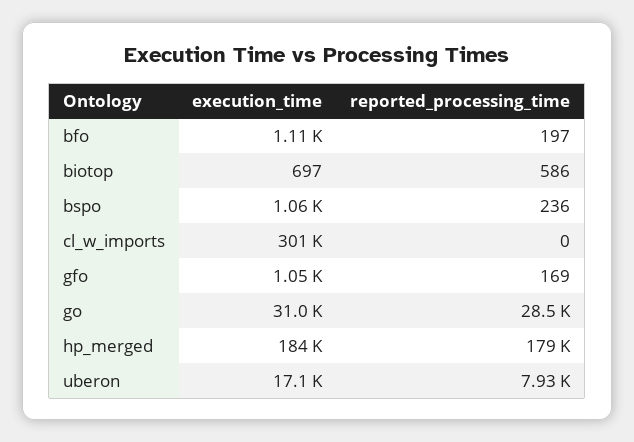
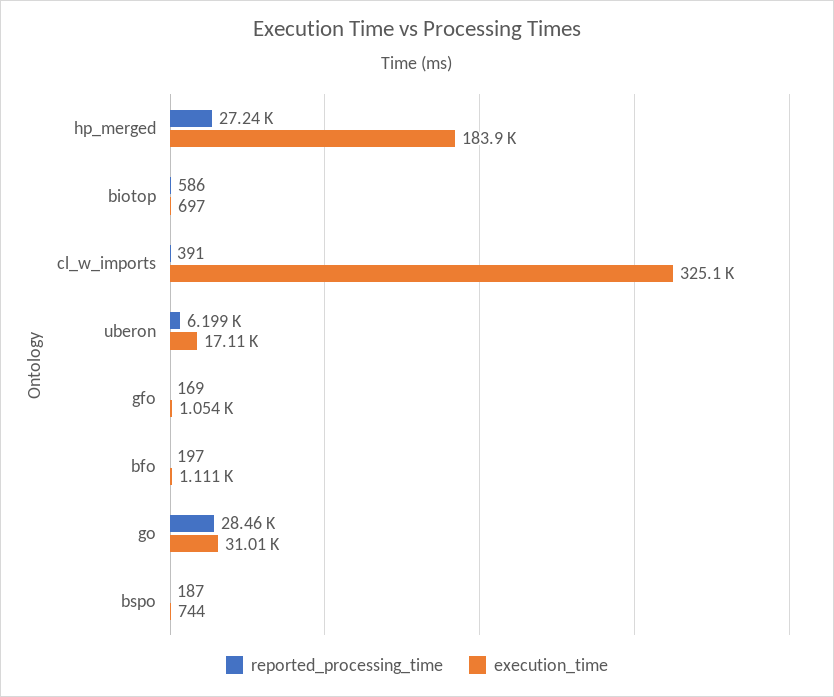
  {
    "execution_time": {
      "bfo": 1111,
      "biotop": 697,
-     "bspo": 1060,
+     "bspo": 744,
-     "cl_w_imports": 301000,
+     "cl_w_imports": 325100,
      "gfo": 1054,
      "go": 31010,
      "hp_merged": 183900,
      "uberon": 17110
    },
    "reported_processing_time": {
      "bfo": 197,
      "biotop": 586,
-     "bspo": 236,
+     "bspo": 187,
-     "cl_w_imports": 0,
+     "cl_w_imports": 391,
      "gfo": 169,
      "go": 28460,
-     "hp_merged": 179000,
+     "hp_merged": 27240,
-     "uberon": 7930
+     "uberon": 6199
    }
  }

